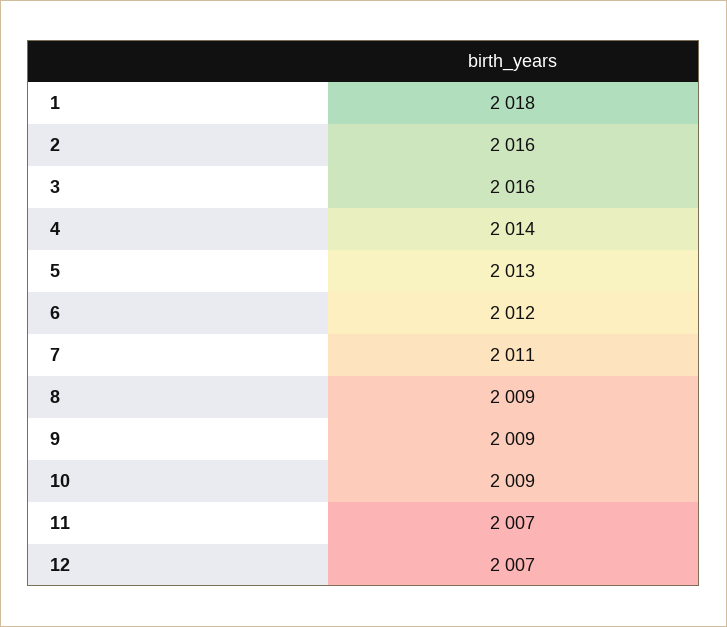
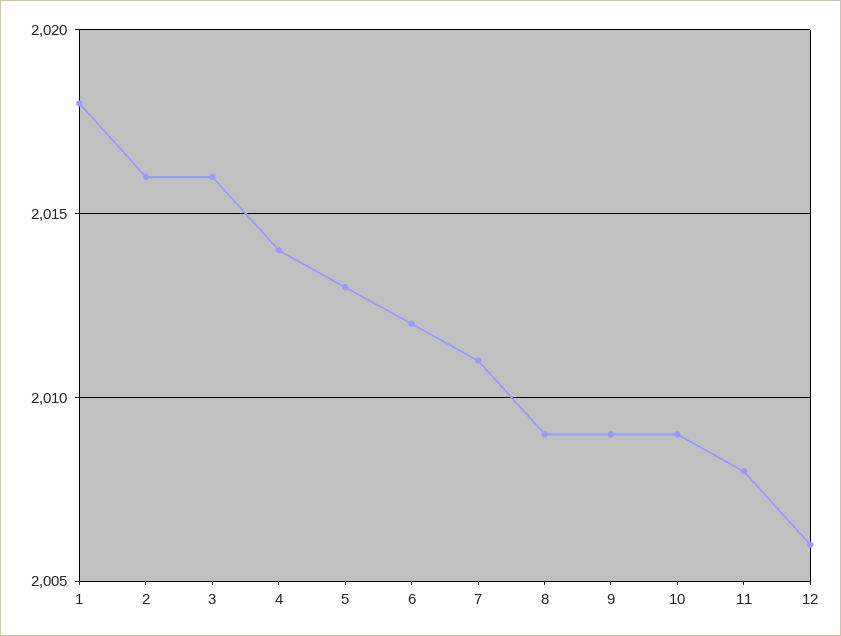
  {
    "1": 2018,
    "2": 2016,
    "3": 2016,
    "4": 2014,
    "5": 2013,
    "6": 2012,
    "7": 2011,
    "8": 2009,
    "9": 2009,
    "10": 2009,
-   "11": 2007,
+   "11": 2008,
-   "12": 2007
+   "12": 2006
  }

